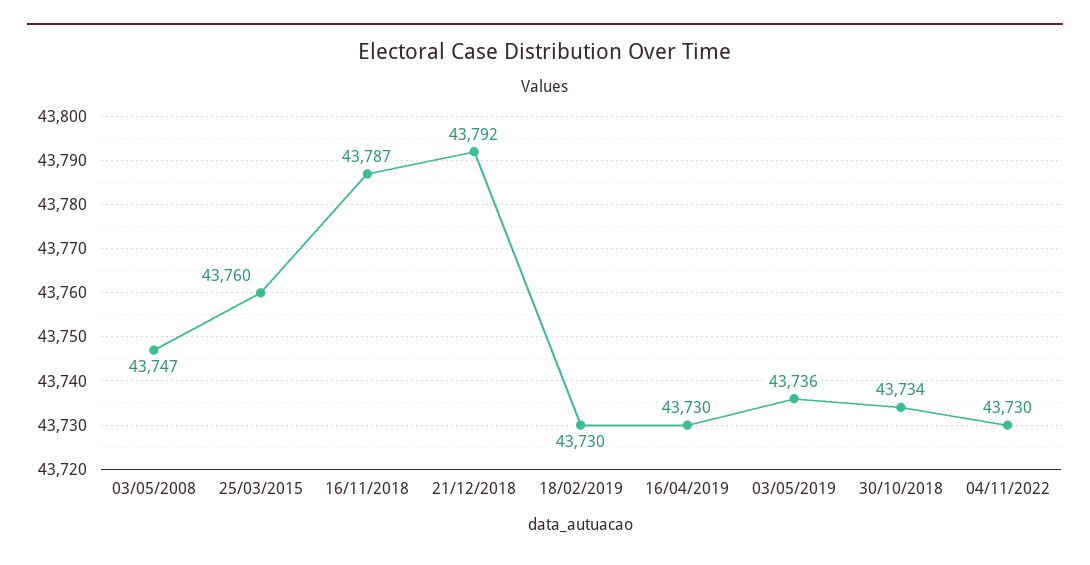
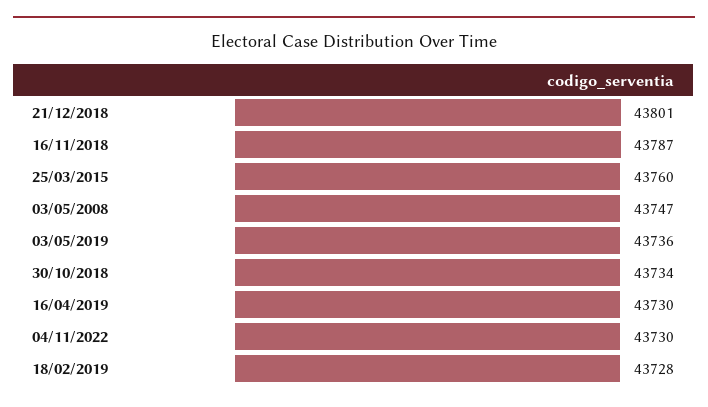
  {
    "03/05/2008": 43747,
    "25/03/2015": 43760,
    "16/11/2018": 43787,
-   "21/12/2018": 43792,
+   "21/12/2018": 43801,
-   "18/02/2019": 43730,
+   "18/02/2019": 43728,
    "16/04/2019": 43730,
    "03/05/2019": 43736,
    "30/10/2018": 43734,
    "04/11/2022": 43730
  }

